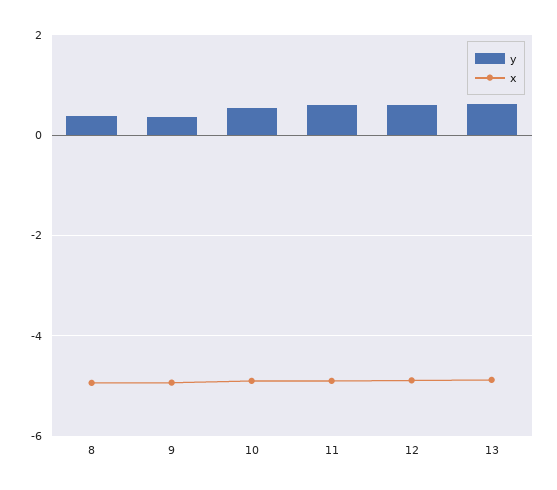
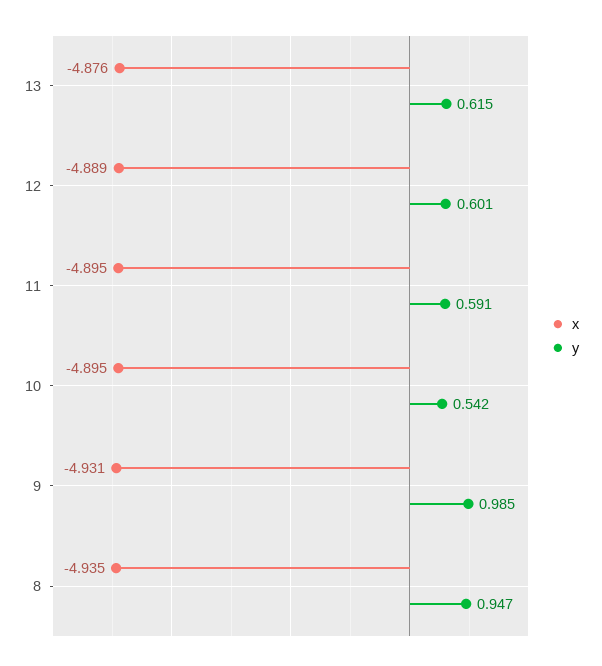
  {
    "y": {
-     "8": 0.4,
+     "8": 0.947,
-     "9": 0.4,
+     "9": 0.985,
      "10": 0.542,
      "11": 0.591,
      "12": 0.601,
      "13": 0.615
    },
    "x": {
      "8": -4.935,
      "9": -4.931,
      "10": -4.895,
      "11": -4.895,
      "12": -4.889,
      "13": -4.876
    }
  }

